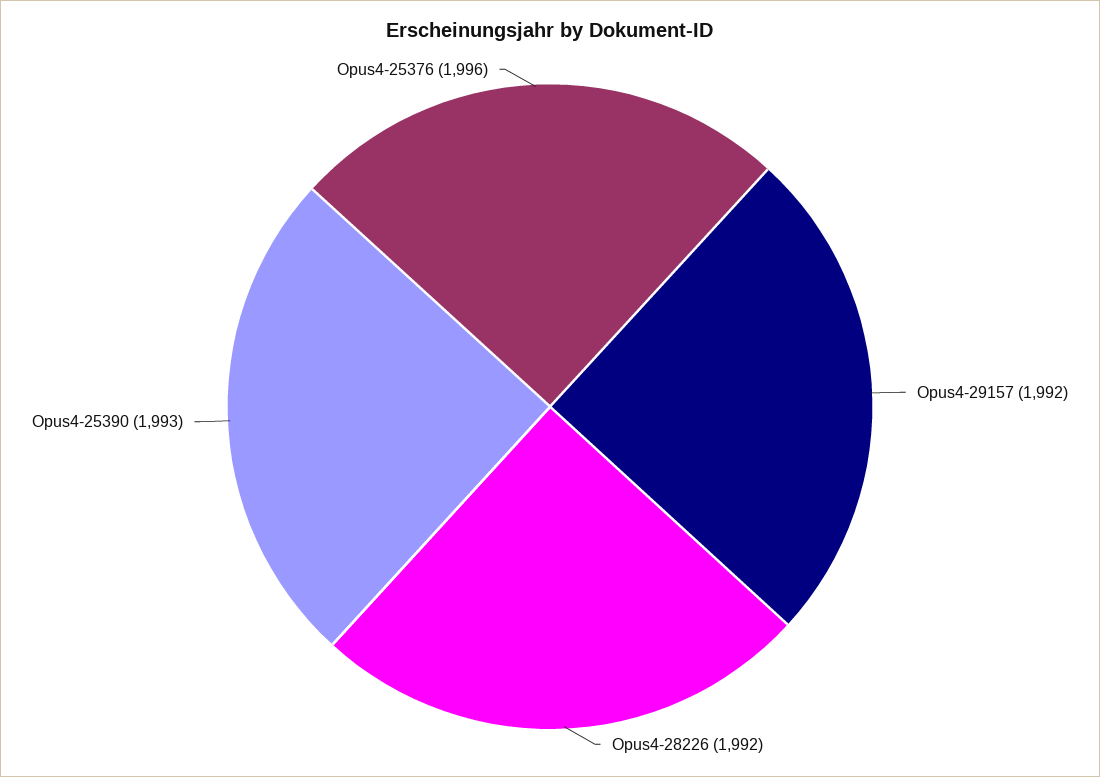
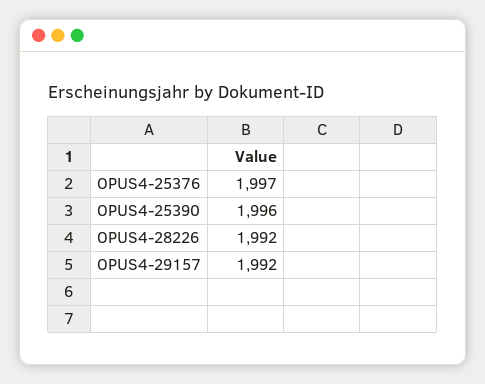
  {
    "Opus4-29157": 1992,
    "Opus4-28226": 1992,
-   "Opus4-25390": 1993,
+   "Opus4-25390": 1996,
-   "Opus4-25376": 1996
+   "Opus4-25376": 1997
  }

